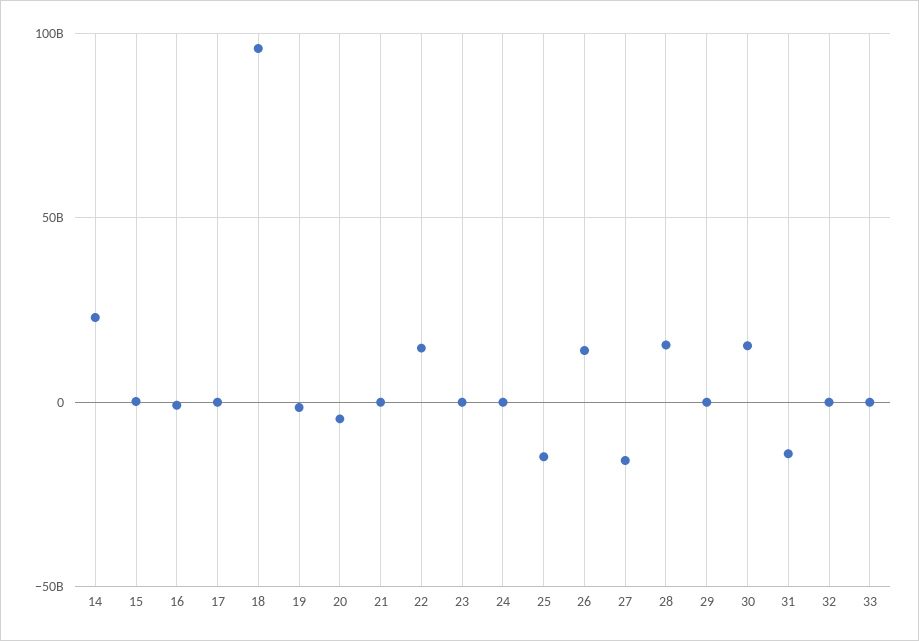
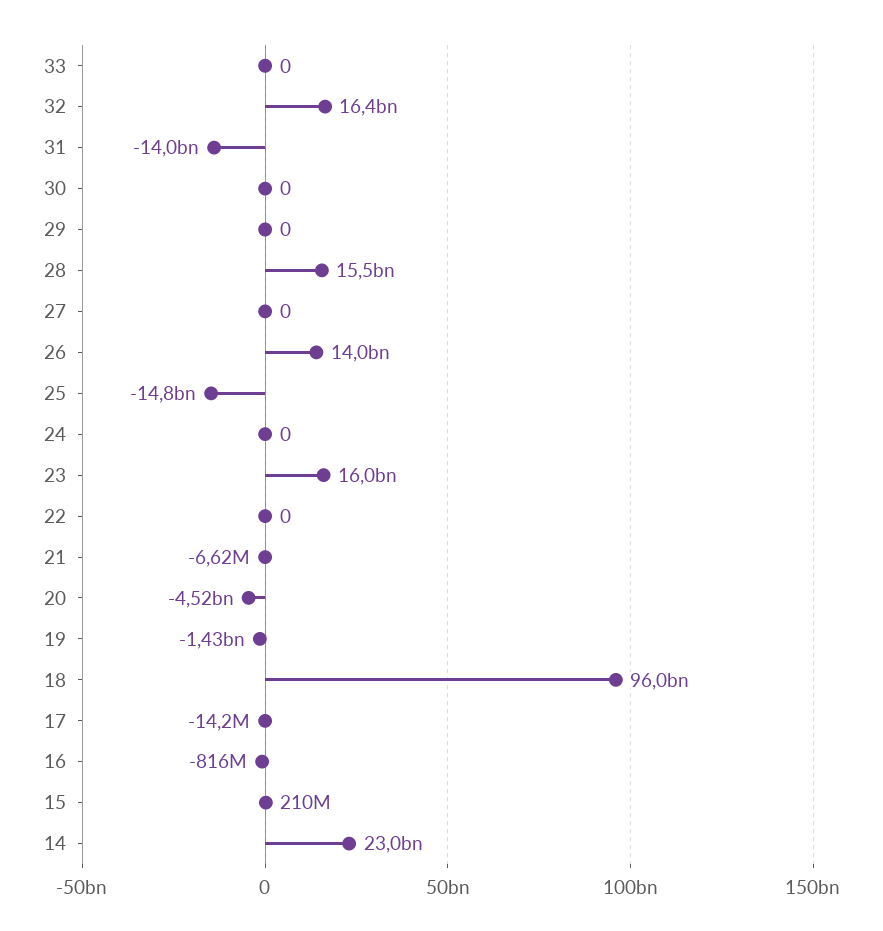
  {
    "14": 23000000000,
    "15": 210000000,
    "16": -816000000,
    "17": -14200000,
    "18": 96000000000,
    "19": -1430000000,
    "20": -4520000000,
    "21": -6620000,
-   "22": 15000000000,
+   "22": 0,
-   "23": 0,
+   "23": 16000000000,
    "24": 0,
    "25": -14800000000,
    "26": 14000000000,
-   "27": -15000000000,
+   "27": 0,
    "28": 15500000000,
    "29": 0,
-   "30": 15000000000,
+   "30": 0,
    "31": -14000000000,
-   "32": 0,
+   "32": 16400000000,
    "33": 0
  }

